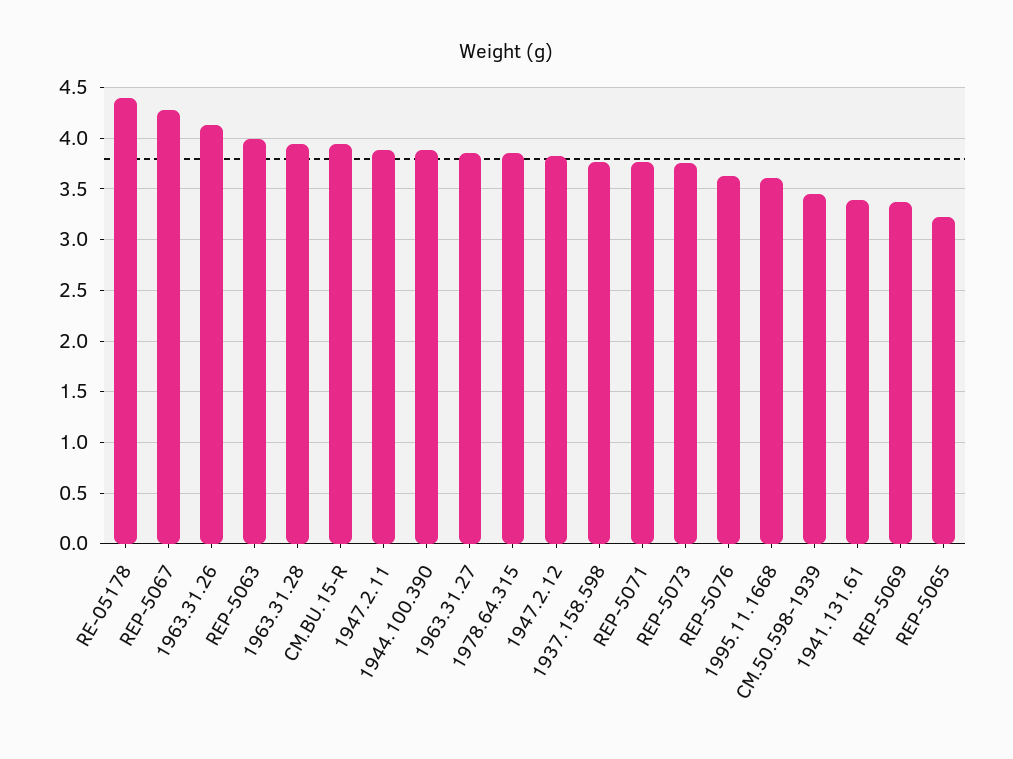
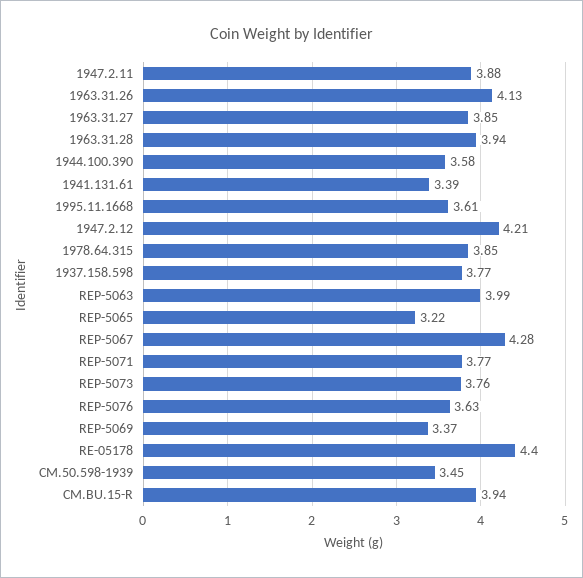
  {
    "RE-05178": 4.4,
    "REP-5067": 4.28,
    "1963.31.26": 4.13,
    "REP-5063": 3.99,
    "1963.31.28": 3.94,
    "CM.BU.15-R": 3.94,
    "1947.2.11": 3.88,
-   "1944.100.390": 3.9,
+   "1944.100.390": 3.58,
    "1963.31.27": 3.85,
    "1978.64.315": 3.85,
-   "1947.2.12": 3.8,
+   "1947.2.12": 4.21,
    "1937.158.598": 3.77,
    "REP-5071": 3.77,
    "REP-5073": 3.76,
    "REP-5076": 3.63,
    "1995.11.1668": 3.61,
    "CM.50.598-1939": 3.45,
    "1941.131.61": 3.39,
    "REP-5069": 3.37,
    "REP-5065": 3.22
  }

